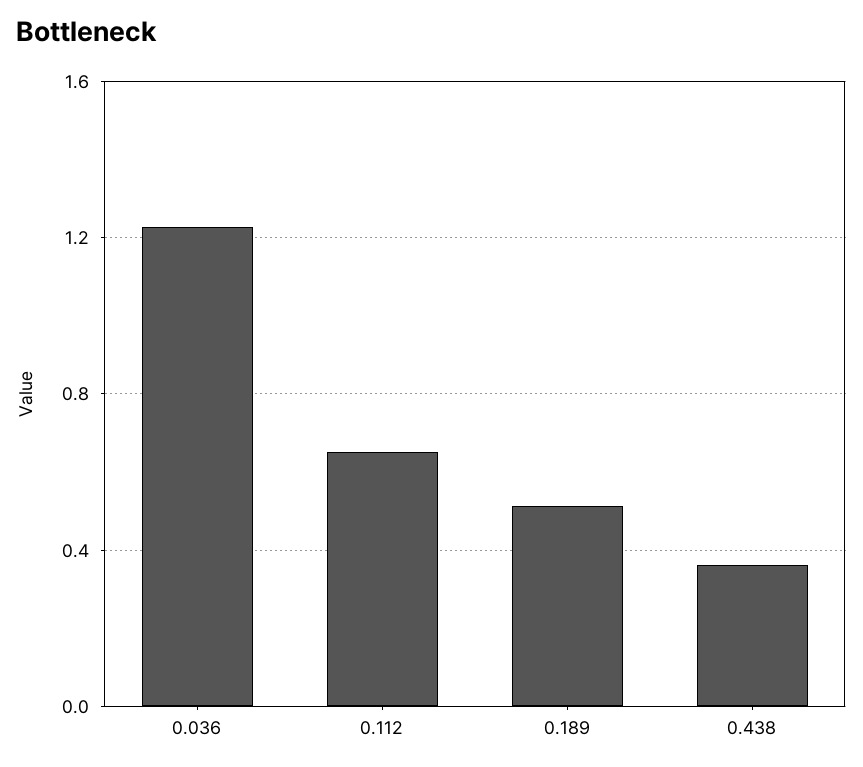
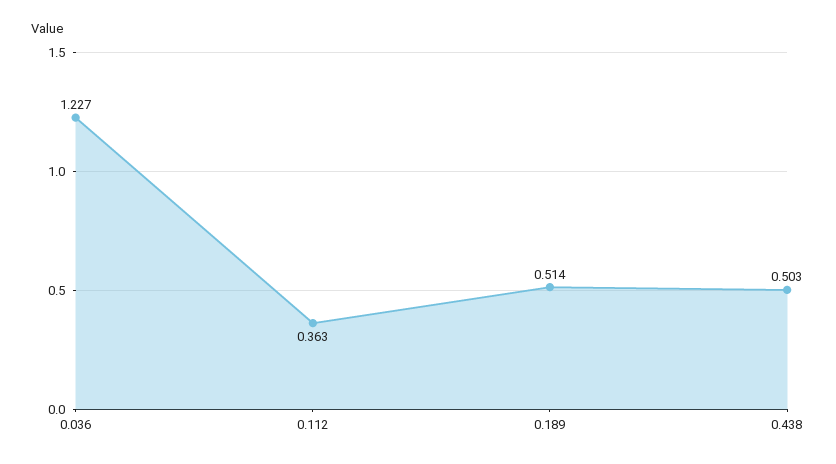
  {
    "0.036": 1.227,
-   "0.112": 0.65,
+   "0.112": 0.363,
    "0.189": 0.514,
-   "0.438": 0.35
+   "0.438": 0.503
  }

